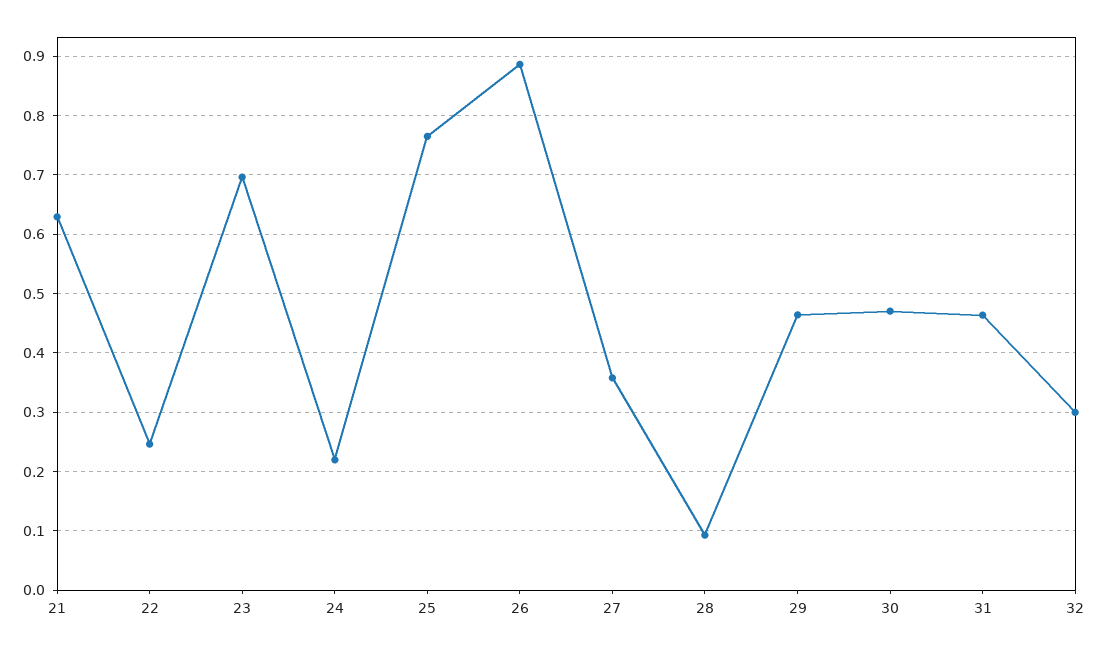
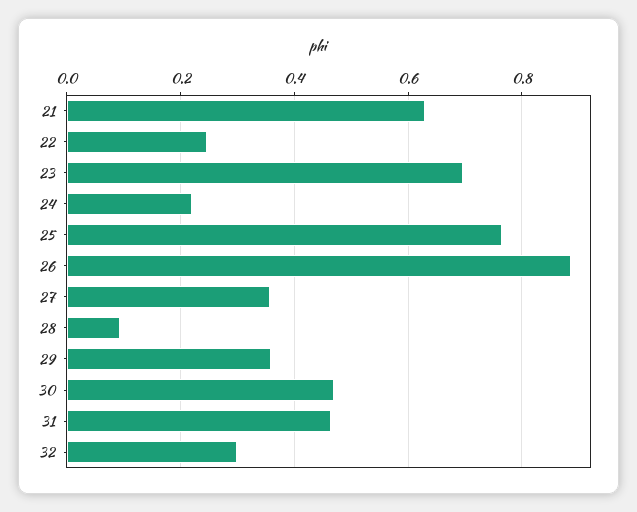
  {
    "21": 0.62,
    "22": 0.24,
    "23": 0.7,
    "24": 0.22,
    "25": 0.76,
    "26": 0.88,
    "27": 0.36,
    "28": 0.1,
-   "29": 0.46,
+   "29": 0.36,
    "30": 0.48,
    "31": 0.46,
    "32": 0.3
  }

